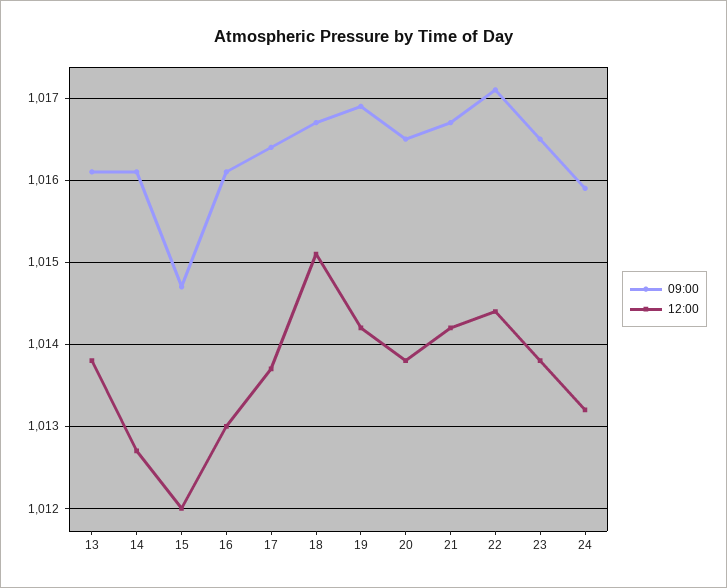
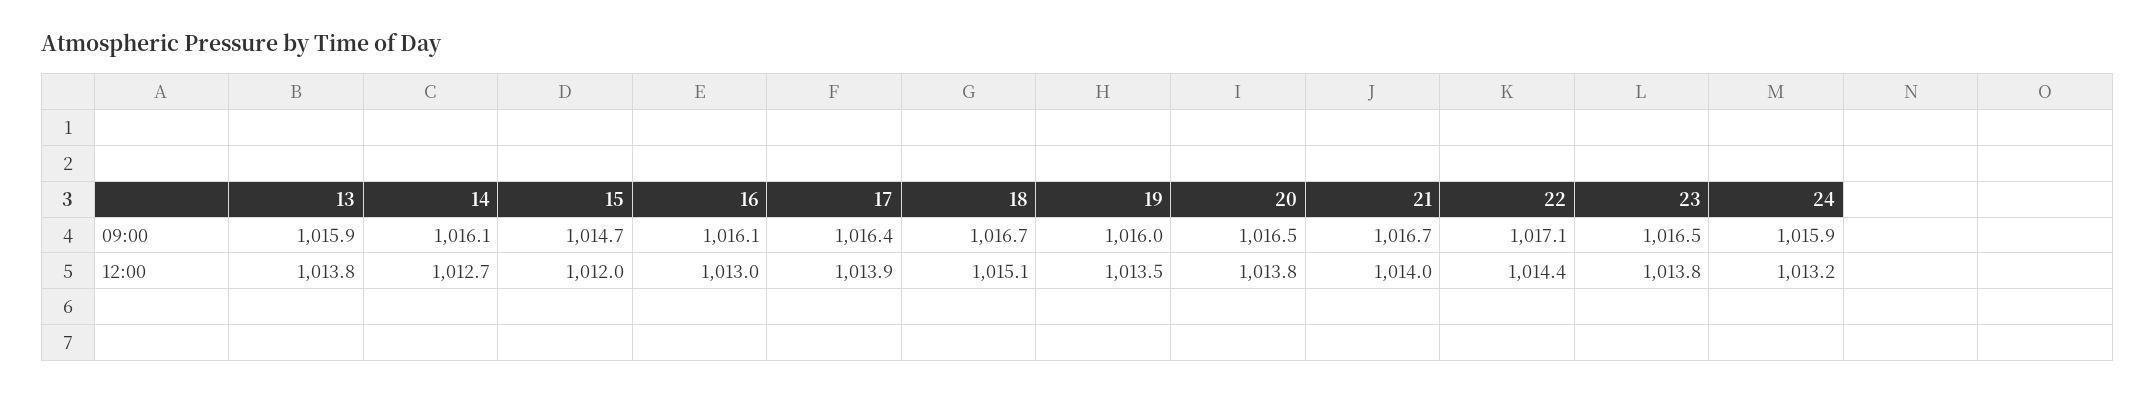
  {
    "09:00": {
-     "13": 1016.1,
+     "13": 1015.9,
      "14": 1016.1,
      "15": 1014.7,
      "16": 1016.1,
      "17": 1016.4,
      "18": 1016.7,
-     "19": 1016.9,
+     "19": 1016,
      "20": 1016.5,
      "21": 1016.7,
      "22": 1017.1,
      "23": 1016.5,
      "24": 1015.9
    },
    "12:00": {
      "13": 1013.8,
      "14": 1012.7,
      "15": 1012,
      "16": 1013,
-     "17": 1013.7,
+     "17": 1013.9,
      "18": 1015.1,
-     "19": 1014.2,
+     "19": 1013.5,
      "20": 1013.8,
-     "21": 1014.2,
+     "21": 1014,
      "22": 1014.4,
      "23": 1013.8,
      "24": 1013.2
    }
  }

